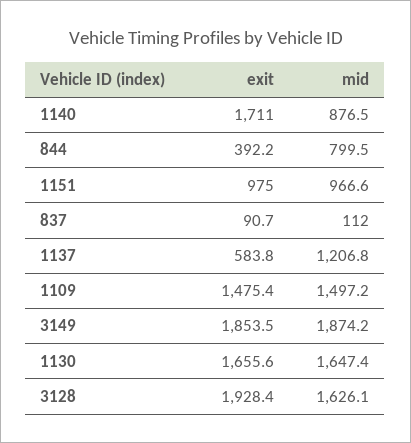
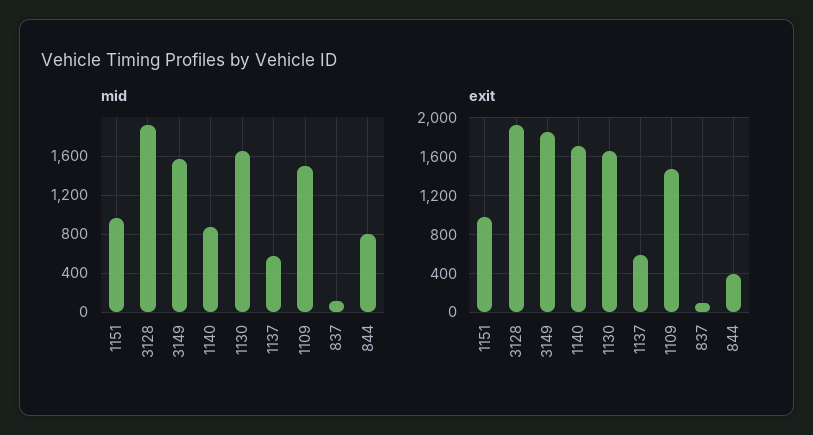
  {
    "exit": {
      "1140": 1711,
      "844": 392.2,
      "1151": 975,
      "837": 90.7,
      "1137": 583.8,
      "1109": 1475.4,
      "3149": 1853.5,
      "1130": 1655.6,
      "3128": 1928.4
    },
    "mid": {
      "1140": 876.5,
      "844": 799.5,
      "1151": 966.6,
      "837": 112,
-     "1137": 1206.8,
+     "1137": 600,
      "1109": 1497.2,
-     "3149": 1874.2,
+     "3149": 1600,
      "1130": 1647.4,
-     "3128": 1626.1
+     "3128": 1900
    }
  }

